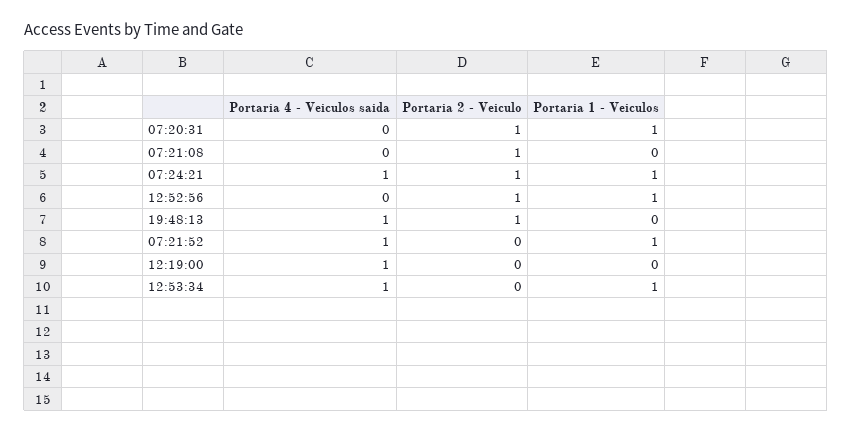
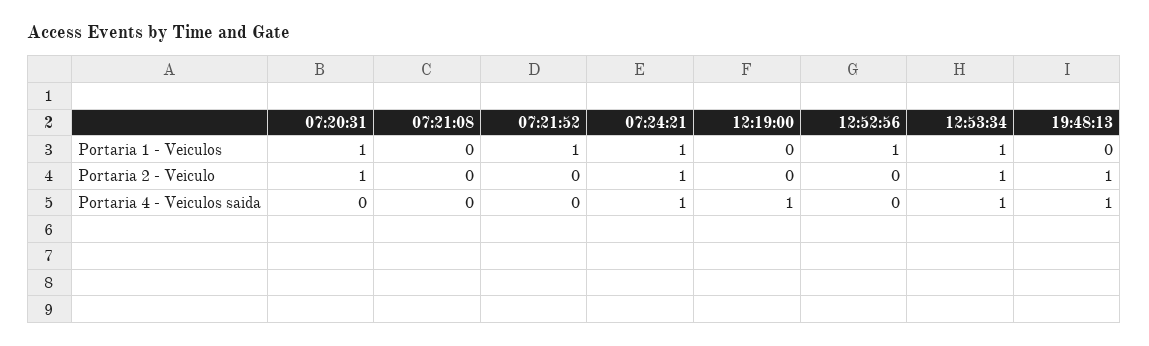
  {
    "Portaria 4 - Veiculos saida": {
      "07:20:31": 0,
      "07:21:08": 0,
      "07:24:21": 1,
      "12:52:56": 0,
      "19:48:13": 1,
-     "07:21:52": 1,
+     "07:21:52": 0,
      "12:19:00": 1,
      "12:53:34": 1
    },
    "Portaria 2 - Veiculo": {
      "07:20:31": 1,
-     "07:21:08": 1,
+     "07:21:08": 0,
      "07:24:21": 1,
-     "12:52:56": 1,
+     "12:52:56": 0,
      "19:48:13": 1,
      "07:21:52": 0,
      "12:19:00": 0,
-     "12:53:34": 0
+     "12:53:34": 1
    },
    "Portaria 1 - Veiculos": {
      "07:20:31": 1,
      "07:21:08": 0,
      "07:24:21": 1,
      "12:52:56": 1,
      "19:48:13": 0,
      "07:21:52": 1,
      "12:19:00": 0,
      "12:53:34": 1
    }
  }

